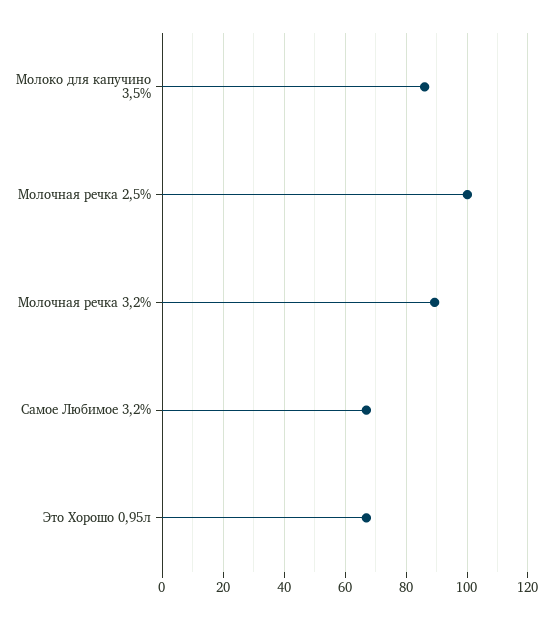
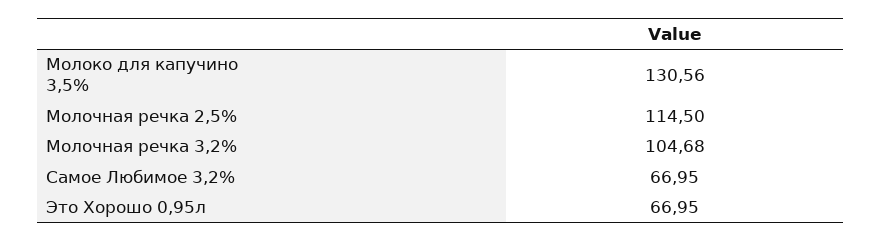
  {
-   "Молоко для капучино 3,5%": 86,
+   "Молоко для капучино 3,5%": 130.56,
-   "Молочная речка 2,5%": 100,
+   "Молочная речка 2,5%": 114.5,
-   "Молочная речка 3,2%": 90,
+   "Молочная речка 3,2%": 104.68,
    "Самое Любимое 3,2%": 66.95,
    "Это Хорошо 0,95л": 66.95
  }

